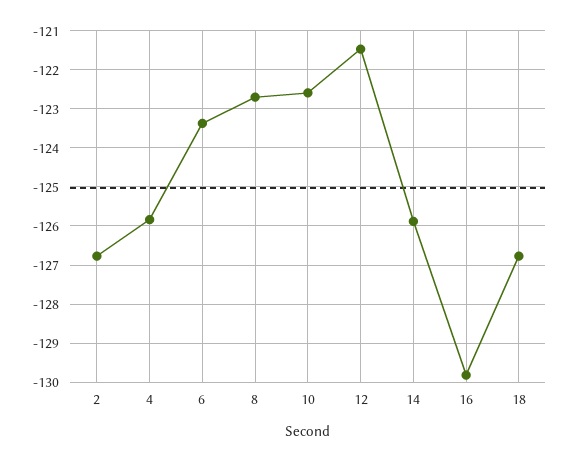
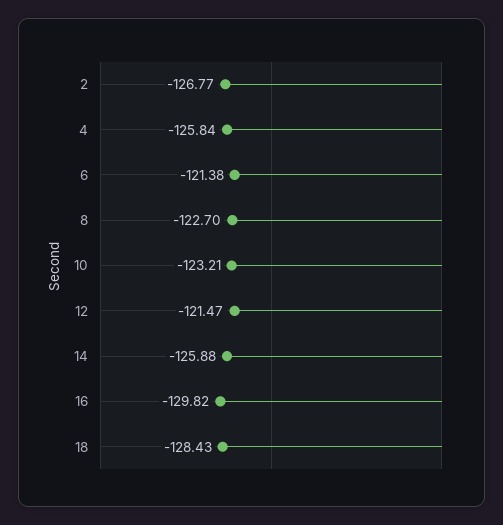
  {
    "2": -126.77,
    "4": -125.84,
-   "6": -123.4,
+   "6": -121.38,
    "8": -122.7,
-   "10": -122.6,
+   "10": -123.21,
    "12": -121.47,
    "14": -125.88,
    "16": -129.82,
-   "18": -126.8
+   "18": -128.43
  }

